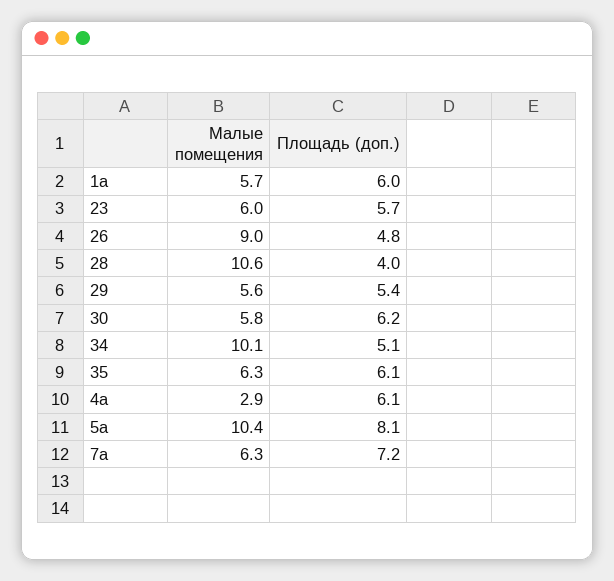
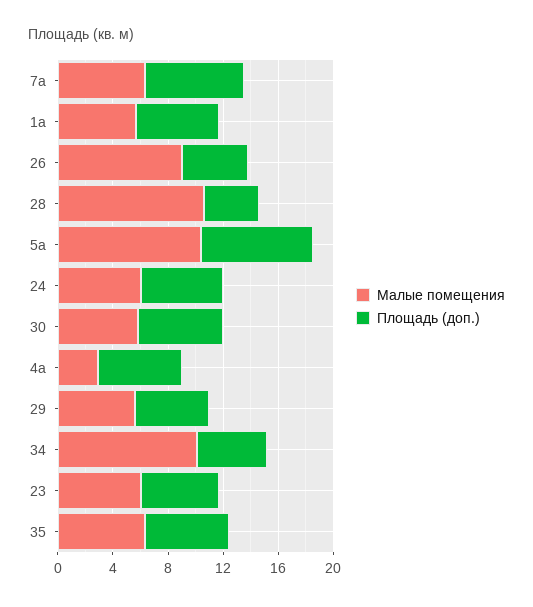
  {
    "Малые помещения": {
      "1а": 5.7,
      "23": 6,
      "26": 9,
      "28": 10.6,
      "29": 5.6,
      "30": 5.8,
      "34": 10.1,
      "35": 6.3,
      "4а": 2.9,
      "5а": 10.4,
-     "7а": 6.3
+     "7а": 6.3,
+     "24": 6
    },
    "Площадь (доп.)": {
      "1а": 6,
      "23": 5.7,
      "26": 4.8,
      "28": 4,
      "29": 5.4,
      "30": 6.2,
      "34": 5.1,
      "35": 6.1,
      "4а": 6.1,
      "5а": 8.1,
-     "7а": 7.2
+     "7а": 7.2,
+     "24": 6
    }
  }

